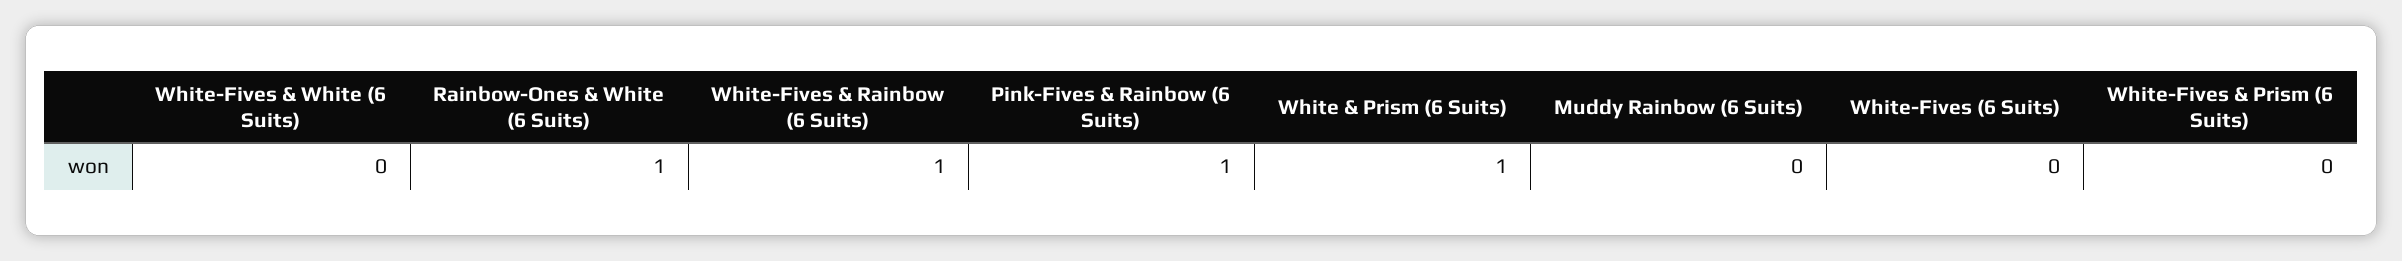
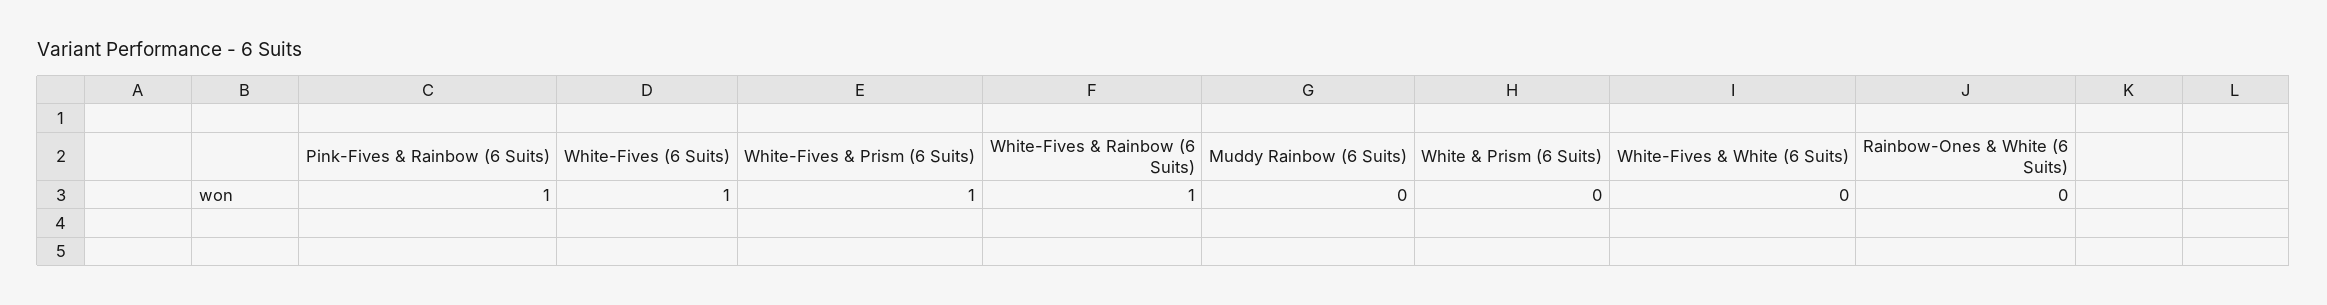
  {
    "White-Fives & White (6 Suits)": 0,
-   "Rainbow-Ones & White (6 Suits)": 1,
+   "Rainbow-Ones & White (6 Suits)": 0,
    "White-Fives & Rainbow (6 Suits)": 1,
    "Pink-Fives & Rainbow (6 Suits)": 1,
-   "White & Prism (6 Suits)": 1,
+   "White & Prism (6 Suits)": 0,
    "Muddy Rainbow (6 Suits)": 0,
-   "White-Fives (6 Suits)": 0,
+   "White-Fives (6 Suits)": 1,
-   "White-Fives & Prism (6 Suits)": 0
+   "White-Fives & Prism (6 Suits)": 1
  }

